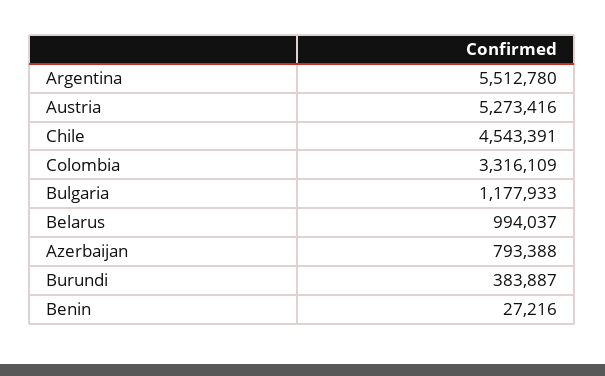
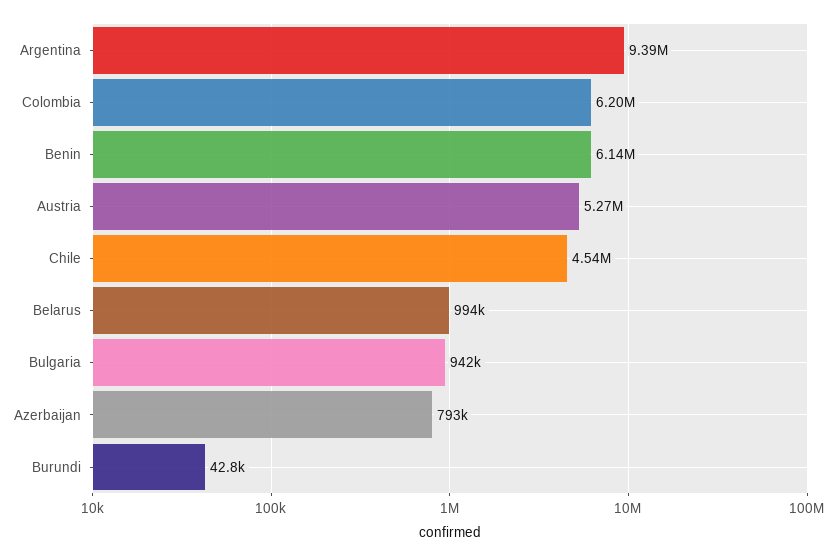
  {
-   "Argentina": 5512780,
+   "Argentina": 9390000,
    "Austria": 5273416,
    "Chile": 4543391,
-   "Colombia": 3316109,
+   "Colombia": 6200000,
-   "Bulgaria": 1177933,
+   "Bulgaria": 942000,
    "Belarus": 994037,
    "Azerbaijan": 793388,
-   "Burundi": 383887,
+   "Burundi": 42800,
-   "Benin": 27216
+   "Benin": 6140000
  }

